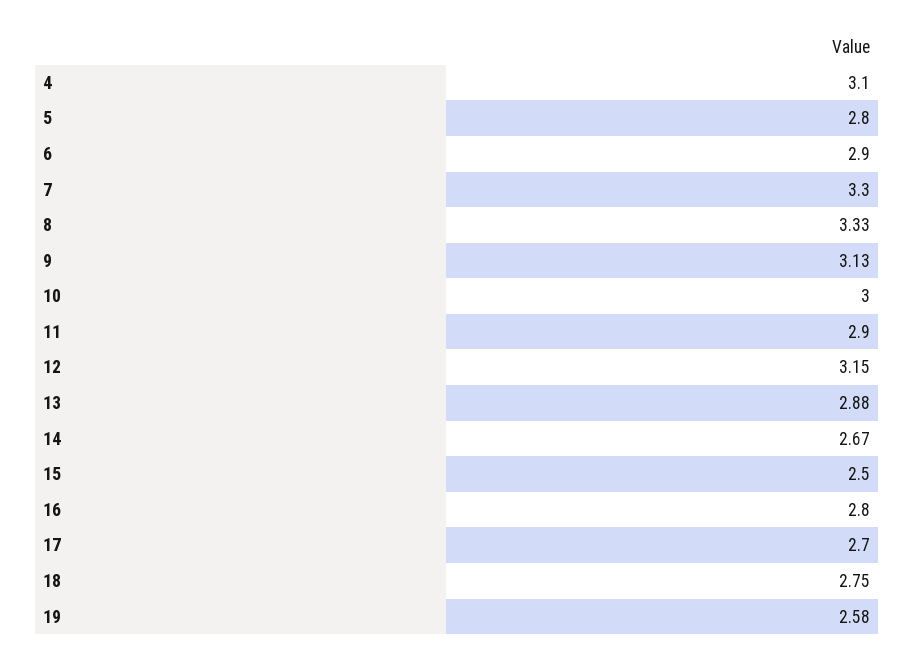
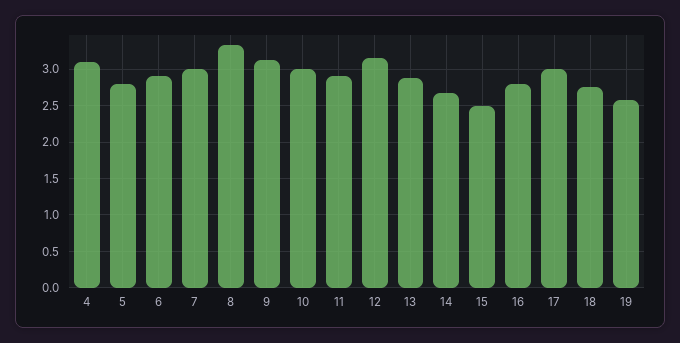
  {
    "4": 3.1,
    "5": 2.8,
    "6": 2.9,
-   "7": 3.3,
+   "7": 3,
    "8": 3.33,
    "9": 3.13,
    "10": 3,
    "11": 2.9,
    "12": 3.15,
    "13": 2.88,
    "14": 2.67,
    "15": 2.5,
    "16": 2.8,
-   "17": 2.7,
+   "17": 3,
    "18": 2.75,
    "19": 2.58
  }

